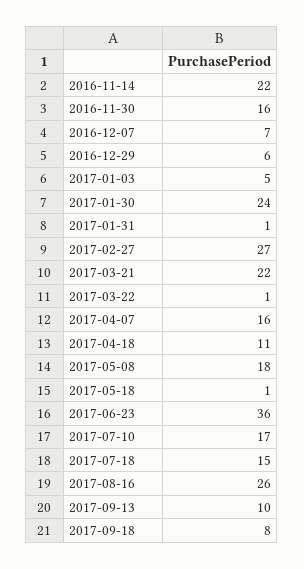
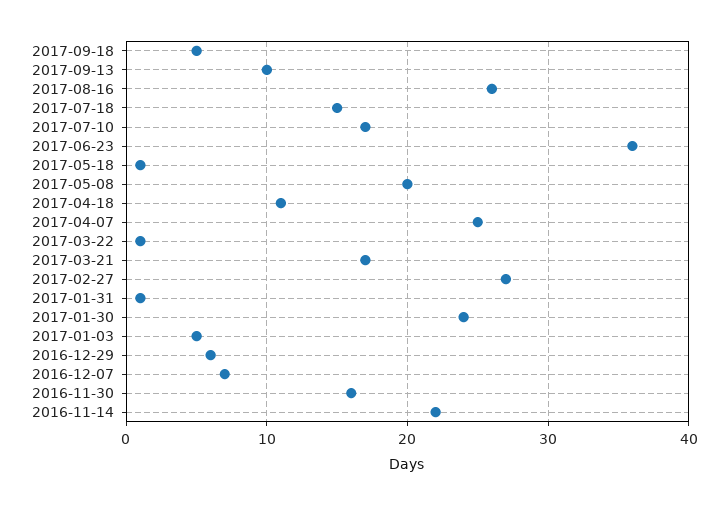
  {
    "2016-11-14": 22,
    "2016-11-30": 16,
    "2016-12-07": 7,
    "2016-12-29": 6,
    "2017-01-03": 5,
    "2017-01-30": 24,
    "2017-01-31": 1,
    "2017-02-27": 27,
-   "2017-03-21": 22,
+   "2017-03-21": 17,
    "2017-03-22": 1,
-   "2017-04-07": 16,
+   "2017-04-07": 25,
    "2017-04-18": 11,
-   "2017-05-08": 18,
+   "2017-05-08": 20,
    "2017-05-18": 1,
    "2017-06-23": 36,
    "2017-07-10": 17,
    "2017-07-18": 15,
    "2017-08-16": 26,
    "2017-09-13": 10,
-   "2017-09-18": 8
+   "2017-09-18": 5
  }

